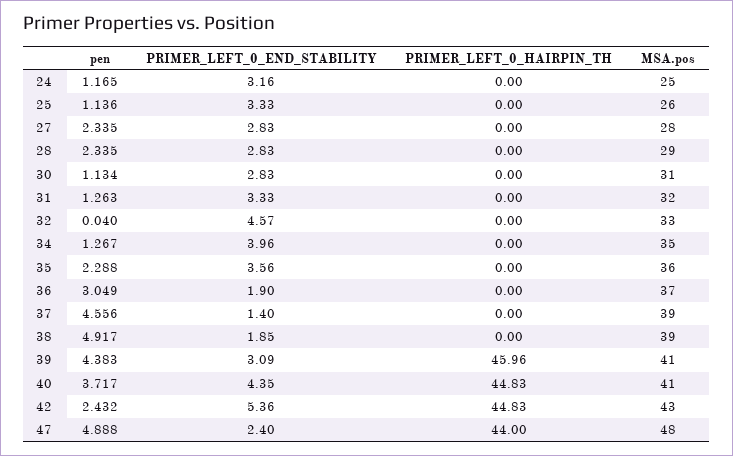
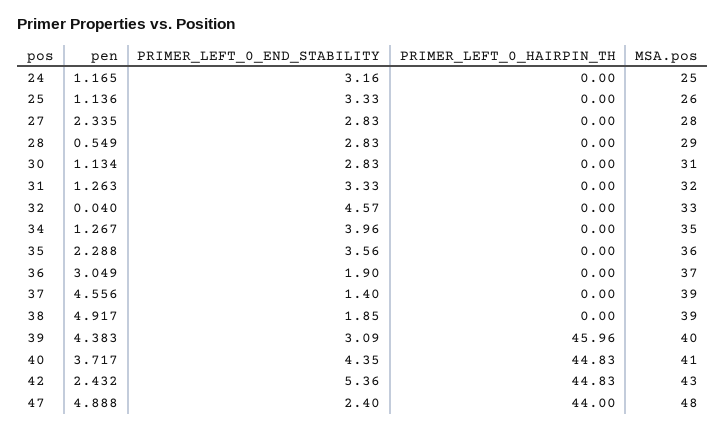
  {
    "pen": {
      "24": 1.165,
      "25": 1.136,
      "27": 2.335,
-     "28": 2.335,
+     "28": 0.549,
      "30": 1.134,
      "31": 1.263,
      "32": 0.04,
      "34": 1.267,
      "35": 2.288,
      "36": 3.049,
      "37": 4.556,
      "38": 4.917,
      "39": 4.383,
      "40": 3.717,
      "42": 2.432,
      "47": 4.888
    },
    "PRIMER_LEFT_0_END_STABILITY": {
      "24": 3.16,
      "25": 3.33,
      "27": 2.83,
      "28": 2.83,
      "30": 2.83,
      "31": 3.33,
      "32": 4.57,
      "34": 3.96,
      "35": 3.56,
      "36": 1.9,
      "37": 1.4,
      "38": 1.85,
      "39": 3.09,
      "40": 4.35,
      "42": 5.36,
      "47": 2.4
    },
    "PRIMER_LEFT_0_HAIRPIN_TH": {
      "24": 0,
      "25": 0,
      "27": 0,
      "28": 0,
      "30": 0,
      "31": 0,
      "32": 0,
      "34": 0,
      "35": 0,
      "36": 0,
      "37": 0,
      "38": 0,
      "39": 45.96,
      "40": 44.83,
      "42": 44.83,
      "47": 44
    },
    "MSA.pos": {
      "24": 25,
      "25": 26,
      "27": 28,
      "28": 29,
      "30": 31,
      "31": 32,
      "32": 33,
      "34": 35,
      "35": 36,
      "36": 37,
      "37": 39,
      "38": 39,
-     "39": 41,
+     "39": 40,
      "40": 41,
      "42": 43,
      "47": 48
    }
  }

